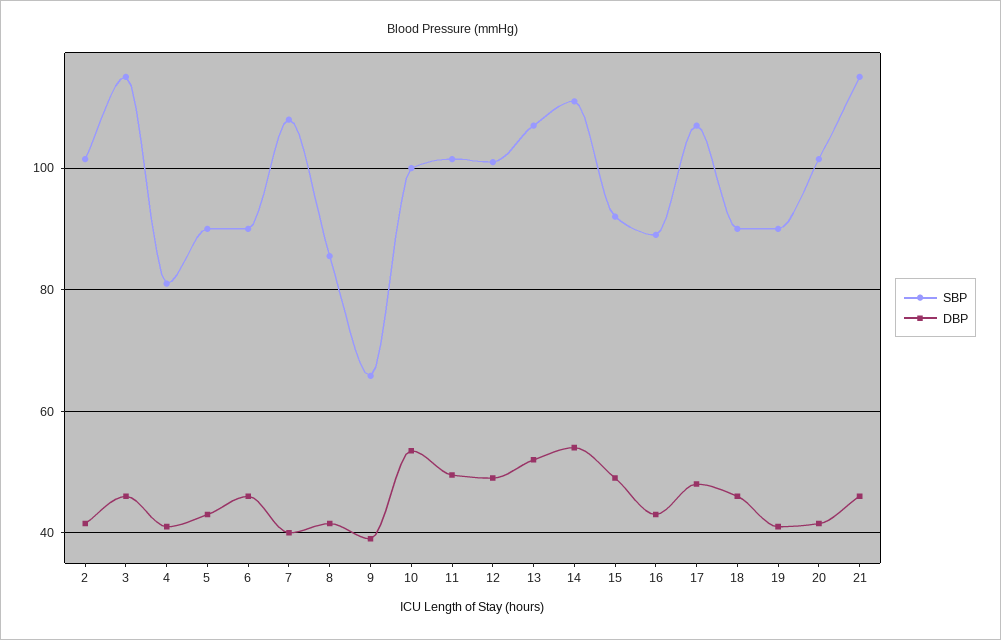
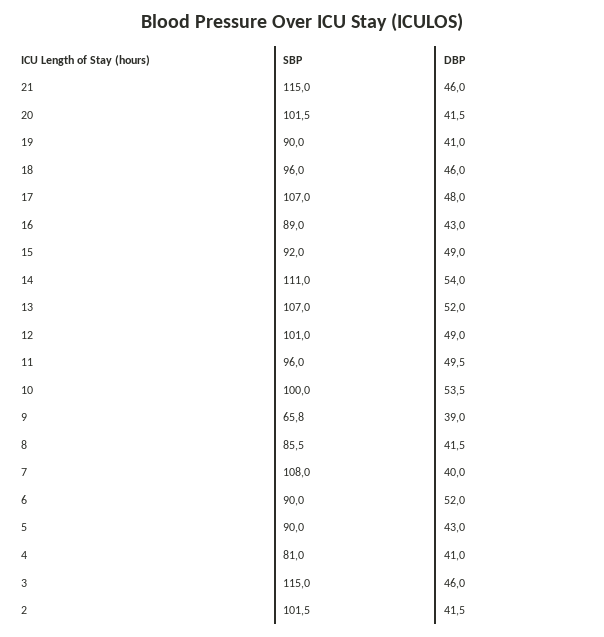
  {
    "SBP": {
      "2": 101.5,
      "3": 115,
      "4": 81,
      "5": 90,
      "6": 90,
      "7": 108,
      "8": 85.5,
      "9": 65.8,
      "10": 100,
-     "11": 102,
+     "11": 96,
      "12": 101,
      "13": 107,
      "14": 111,
      "15": 92,
      "16": 89,
      "17": 107,
-     "18": 90,
+     "18": 96,
      "19": 90,
      "20": 101.5,
      "21": 115
    },
    "DBP": {
      "2": 41.5,
      "3": 46,
      "4": 41,
      "5": 43,
-     "6": 46,
+     "6": 52,
      "7": 40,
      "8": 41.5,
      "9": 39,
      "10": 53.5,
      "11": 49.5,
      "12": 49,
      "13": 52,
      "14": 54,
      "15": 49,
      "16": 43,
      "17": 48,
      "18": 46,
      "19": 41,
      "20": 41.5,
      "21": 46
    }
  }

